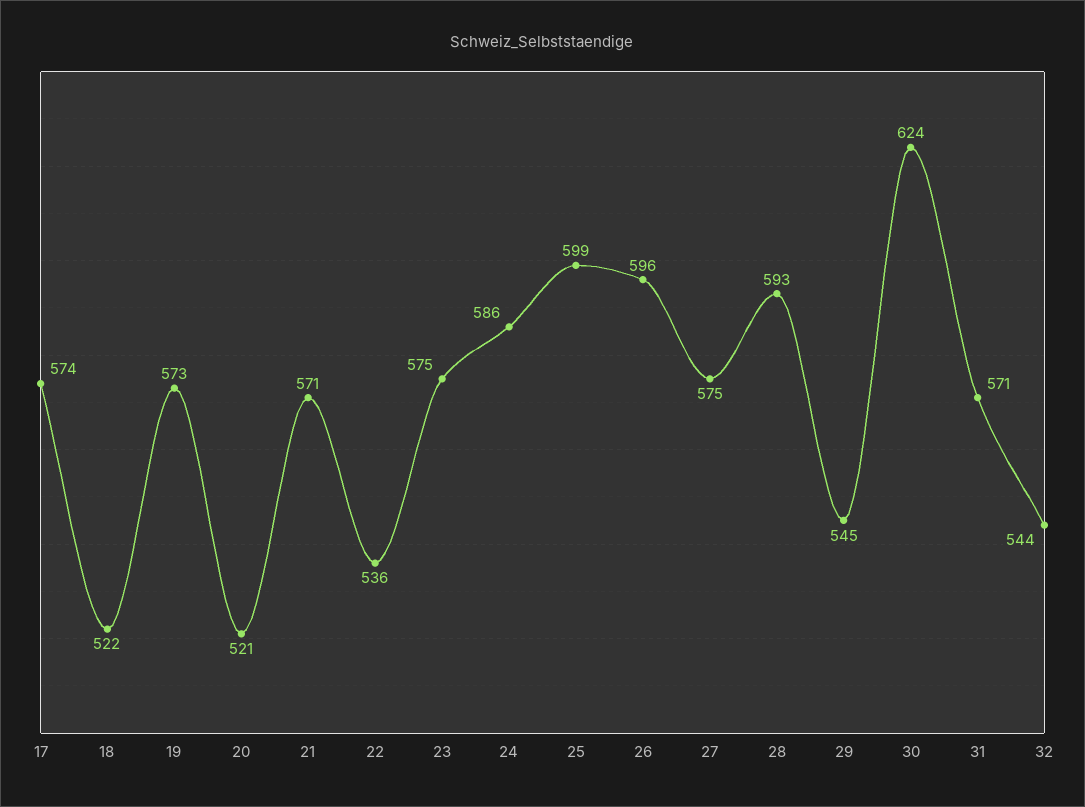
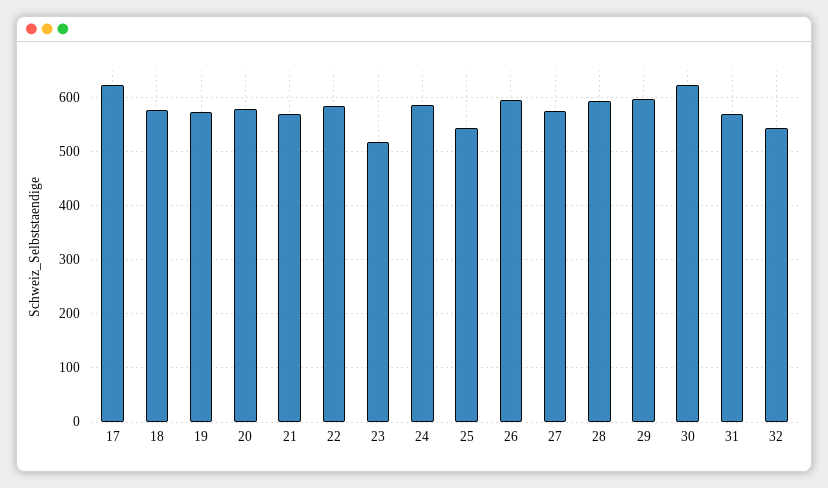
  {
-   "17": 574,
+   "17": 620,
-   "18": 522,
+   "18": 580,
    "19": 573,
-   "20": 521,
+   "20": 580,
    "21": 571,
-   "22": 536,
+   "22": 580,
-   "23": 575,
+   "23": 520,
    "24": 586,
-   "25": 599,
+   "25": 540,
    "26": 596,
    "27": 575,
    "28": 593,
-   "29": 545,
+   "29": 600,
    "30": 624,
    "31": 571,
    "32": 544
  }

